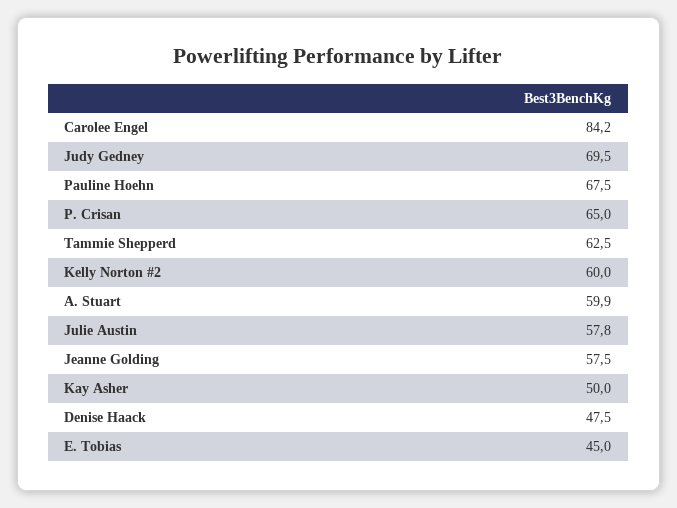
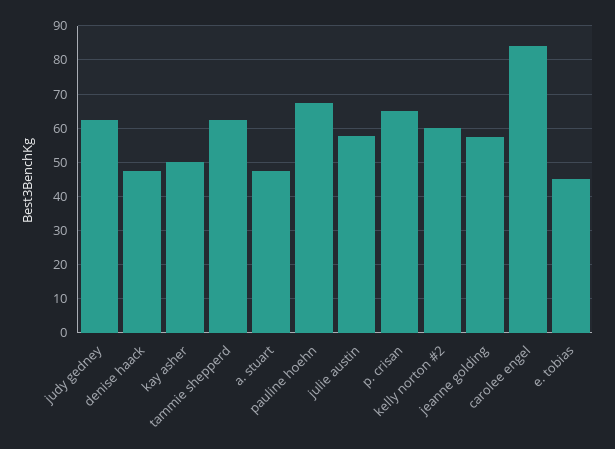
  {
    "Carolee Engel": 84.2,
-   "Judy Gedney": 69.5,
+   "Judy Gedney": 62,
    "Pauline Hoehn": 67.5,
    "P. Crisan": 65,
    "Tammie Shepperd": 62.5,
    "Kelly Norton #2": 60,
-   "A. Stuart": 59.9,
+   "A. Stuart": 48,
    "Julie Austin": 57.8,
    "Jeanne Golding": 57.5,
    "Kay Asher": 50,
    "Denise Haack": 47.5,
    "E. Tobias": 45
  }

